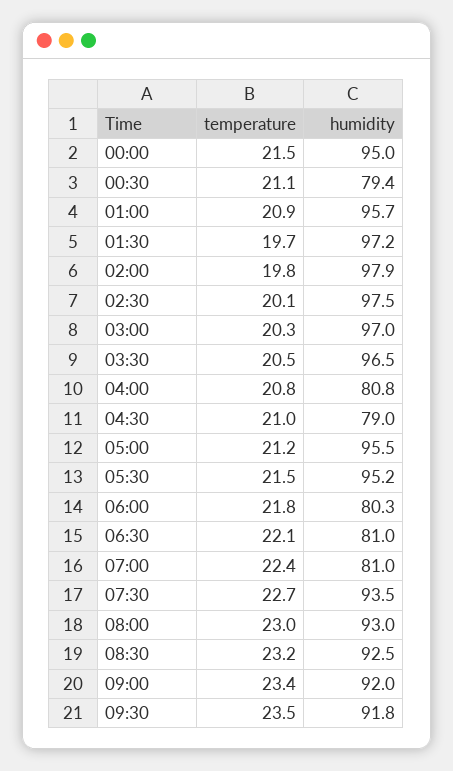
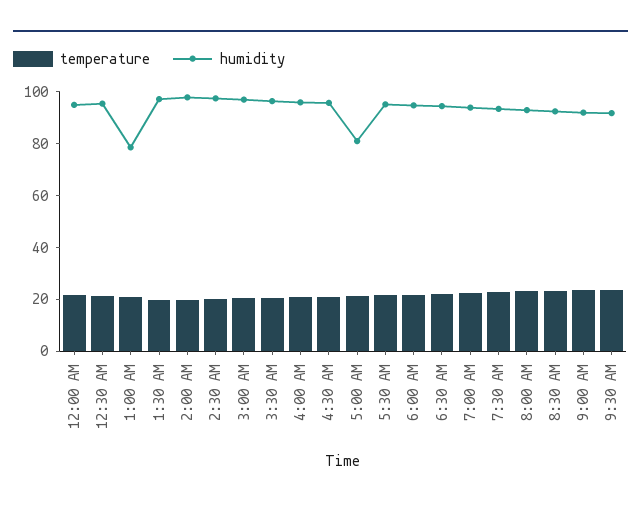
  {
    "temperature": {
      "00:00": 21.5,
      "00:30": 21.1,
      "01:00": 20.9,
      "01:30": 19.7,
      "02:00": 19.8,
      "02:30": 20.1,
      "03:00": 20.3,
      "03:30": 20.5,
      "04:00": 20.8,
      "04:30": 21,
      "05:00": 21.2,
      "05:30": 21.5,
      "06:00": 21.8,
      "06:30": 22.1,
      "07:00": 22.4,
      "07:30": 22.7,
      "08:00": 23,
      "08:30": 23.2,
      "09:00": 23.4,
      "09:30": 23.5
    },
    "humidity": {
      "00:00": 95,
-     "00:30": 79.4,
+     "00:30": 95,
-     "01:00": 95.7,
+     "01:00": 80,
      "01:30": 97.2,
      "02:00": 97.9,
      "02:30": 97.5,
      "03:00": 97,
      "03:30": 96.5,
-     "04:00": 80.8,
+     "04:00": 95,
-     "04:30": 79,
+     "04:30": 95,
-     "05:00": 95.5,
+     "05:00": 80,
      "05:30": 95.2,
-     "06:00": 80.3,
+     "06:00": 95,
-     "06:30": 81,
+     "06:30": 95,
-     "07:00": 81,
+     "07:00": 95,
      "07:30": 93.5,
      "08:00": 93,
      "08:30": 92.5,
      "09:00": 92,
      "09:30": 91.8
    }
  }

